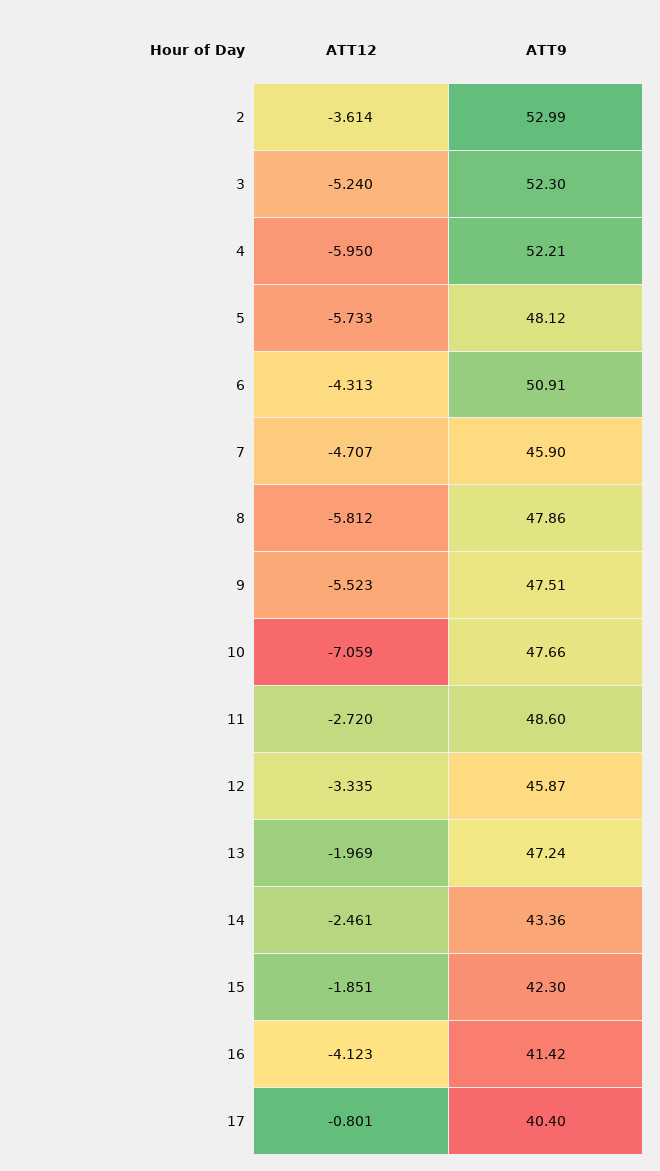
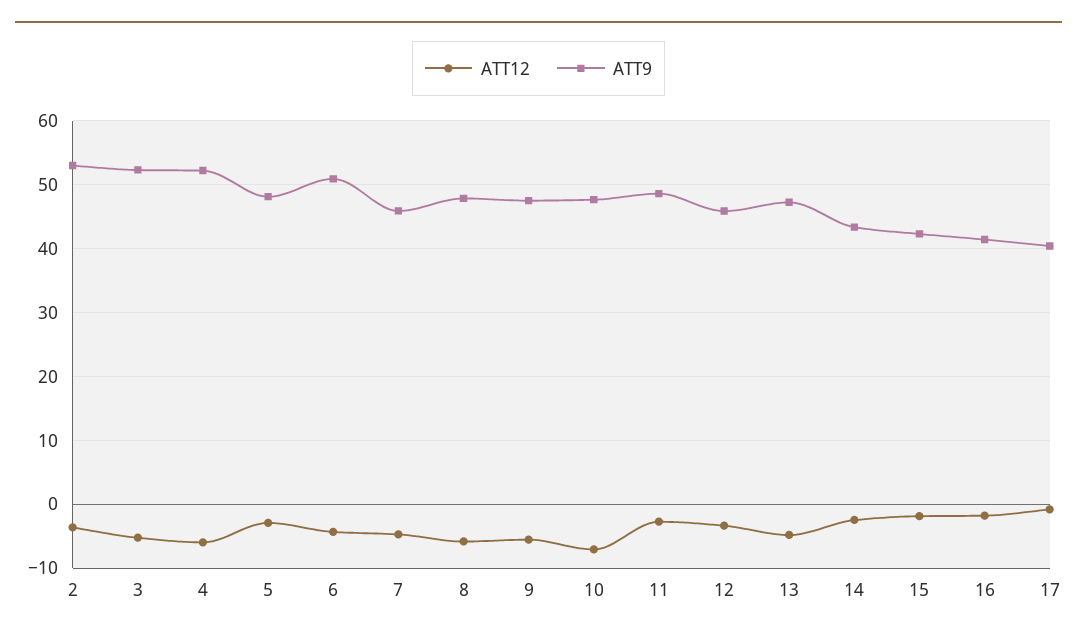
  {
    "ATT12": {
      "2": -3.614,
      "3": -5.24,
      "4": -5.95,
-     "5": -5.733,
+     "5": -3,
      "6": -4.313,
      "7": -4.707,
      "8": -5.812,
      "9": -5.523,
      "10": -7.059,
      "11": -2.72,
      "12": -3.335,
-     "13": -1.969,
+     "13": -5,
      "14": -2.461,
      "15": -1.851,
-     "16": -4.123,
+     "16": -2,
      "17": -0.801
    },
    "ATT9": {
      "2": 52.99,
      "3": 52.3,
      "4": 52.21,
      "5": 48.12,
      "6": 50.91,
      "7": 45.9,
      "8": 47.86,
      "9": 47.51,
      "10": 47.66,
      "11": 48.6,
      "12": 45.87,
      "13": 47.24,
      "14": 43.36,
      "15": 42.3,
      "16": 41.42,
      "17": 40.4
    }
  }

